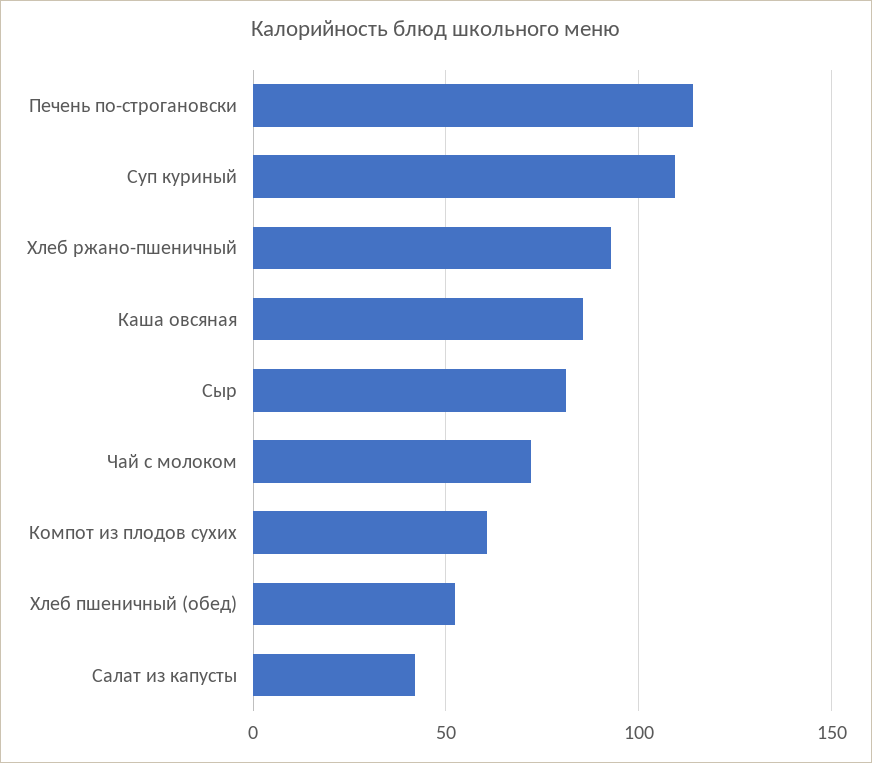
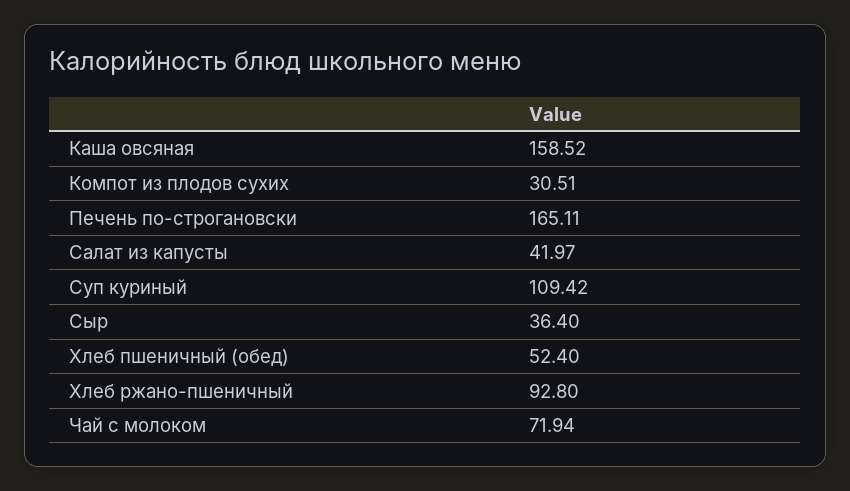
  {
-   "Печень по-строгановски": 115,
+   "Печень по-строгановски": 165.11,
    "Суп куриный": 109.42,
    "Хлеб ржано-пшеничный": 92.8,
-   "Каша овсяная": 85,
+   "Каша овсяная": 158.52,
-   "Сыр": 80,
+   "Сыр": 36.4,
    "Чай с молоком": 71.94,
-   "Компот из плодов сухих": 60,
+   "Компот из плодов сухих": 30.51,
    "Хлеб пшеничный (обед)": 52.4,
    "Салат из капусты": 41.97
  }

